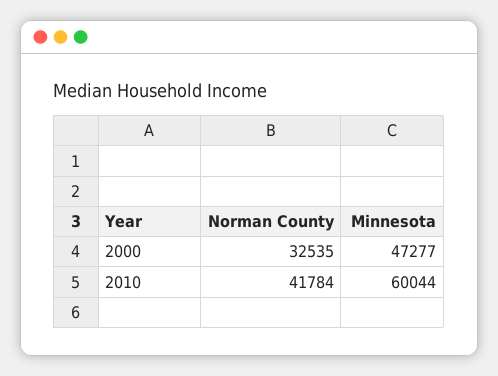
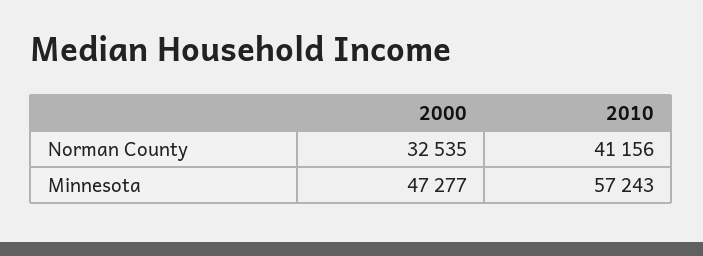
  {
    "Norman County": {
      "2000": 32535,
-     "2010": 41784
+     "2010": 41156
    },
    "Minnesota": {
      "2000": 47277,
-     "2010": 60044
+     "2010": 57243
    }
  }

